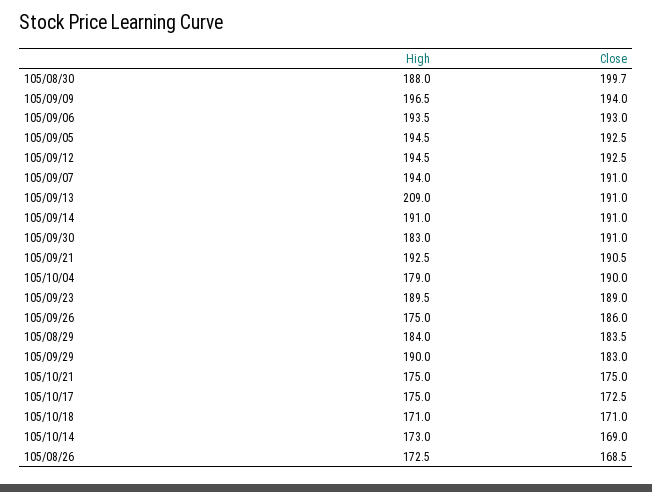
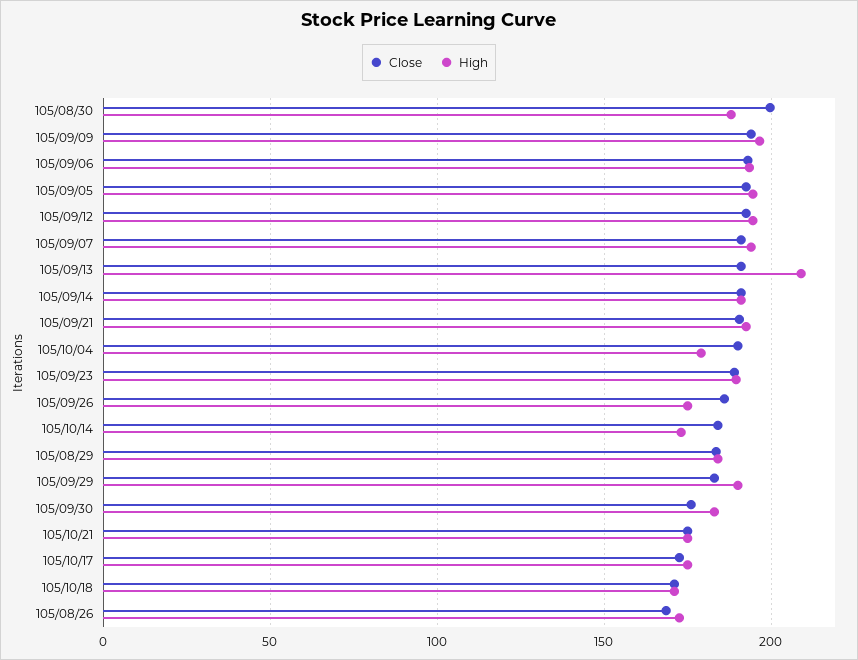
  {
    "High": {
      "105/08/30": 188,
      "105/09/09": 196.5,
      "105/09/06": 193.5,
      "105/09/05": 194.5,
      "105/09/12": 194.5,
      "105/09/07": 194,
      "105/09/13": 209,
      "105/09/14": 191,
      "105/09/30": 183,
      "105/09/21": 192.5,
      "105/10/04": 179,
      "105/09/23": 189.5,
      "105/09/26": 175,
      "105/08/29": 184,
      "105/09/29": 190,
      "105/10/21": 175,
      "105/10/17": 175,
      "105/10/18": 171,
      "105/10/14": 173,
      "105/08/26": 172.5
    },
    "Close": {
      "105/08/30": 199.7,
      "105/09/09": 194,
      "105/09/06": 193,
      "105/09/05": 192.5,
      "105/09/12": 192.5,
      "105/09/07": 191,
      "105/09/13": 191,
      "105/09/14": 191,
-     "105/09/30": 191,
+     "105/09/30": 175,
      "105/09/21": 190.5,
      "105/10/04": 190,
      "105/09/23": 189,
      "105/09/26": 186,
      "105/08/29": 183.5,
      "105/09/29": 183,
      "105/10/21": 175,
      "105/10/17": 172.5,
      "105/10/18": 171,
-     "105/10/14": 169,
+     "105/10/14": 185,
      "105/08/26": 168.5
    }
  }

